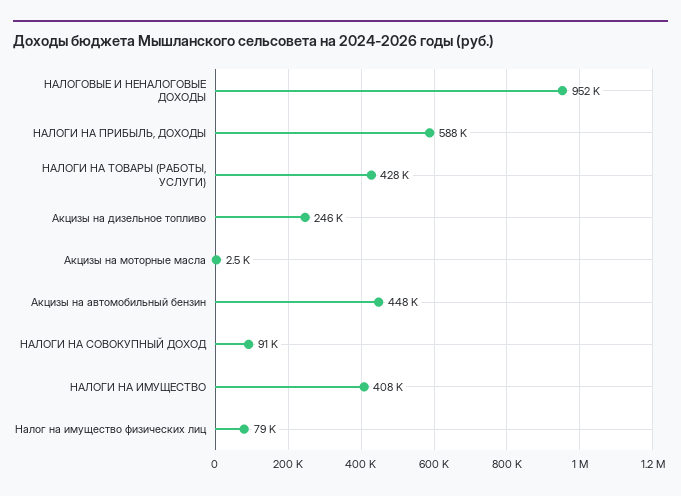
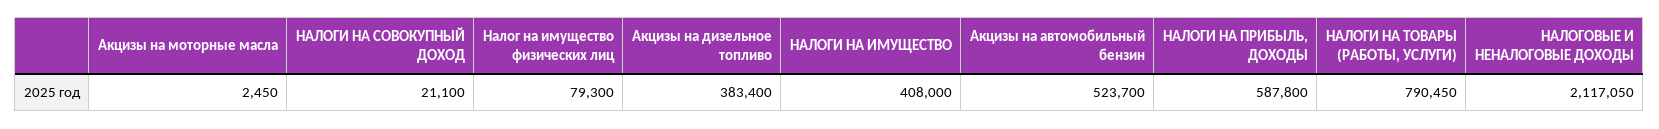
  {
-   "НАЛОГОВЫЕ И НЕНАЛОГОВЫЕ ДОХОДЫ": 952000,
+   "НАЛОГОВЫЕ И НЕНАЛОГОВЫЕ ДОХОДЫ": 2117050,
    "НАЛОГИ НА ПРИБЫЛЬ, ДОХОДЫ": 587800,
-   "НАЛОГИ НА ТОВАРЫ (РАБОТЫ, УСЛУГИ)": 428000,
+   "НАЛОГИ НА ТОВАРЫ (РАБОТЫ, УСЛУГИ)": 790450,
-   "Акцизы на дизельное топливо": 246000,
+   "Акцизы на дизельное топливо": 383400,
    "Акцизы на моторные масла": 2450,
-   "Акцизы на автомобильный бензин": 448000,
+   "Акцизы на автомобильный бензин": 523700,
-   "НАЛОГИ НА СОВОКУПНЫЙ ДОХОД": 91000,
+   "НАЛОГИ НА СОВОКУПНЫЙ ДОХОД": 21100,
    "НАЛОГИ НА ИМУЩЕСТВО": 408000,
    "Налог на имущество физических лиц": 79300
  }

